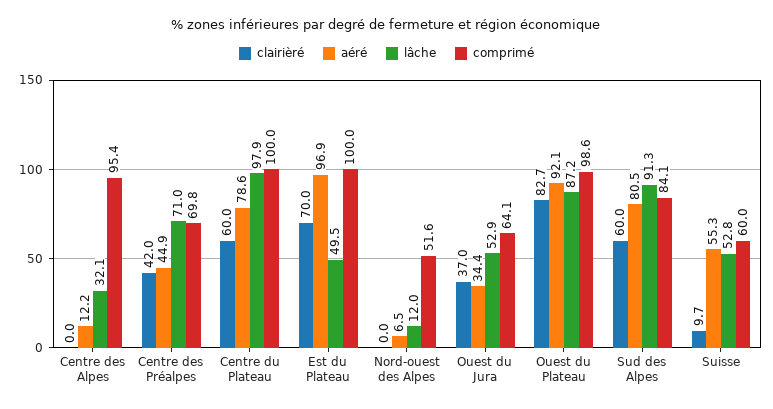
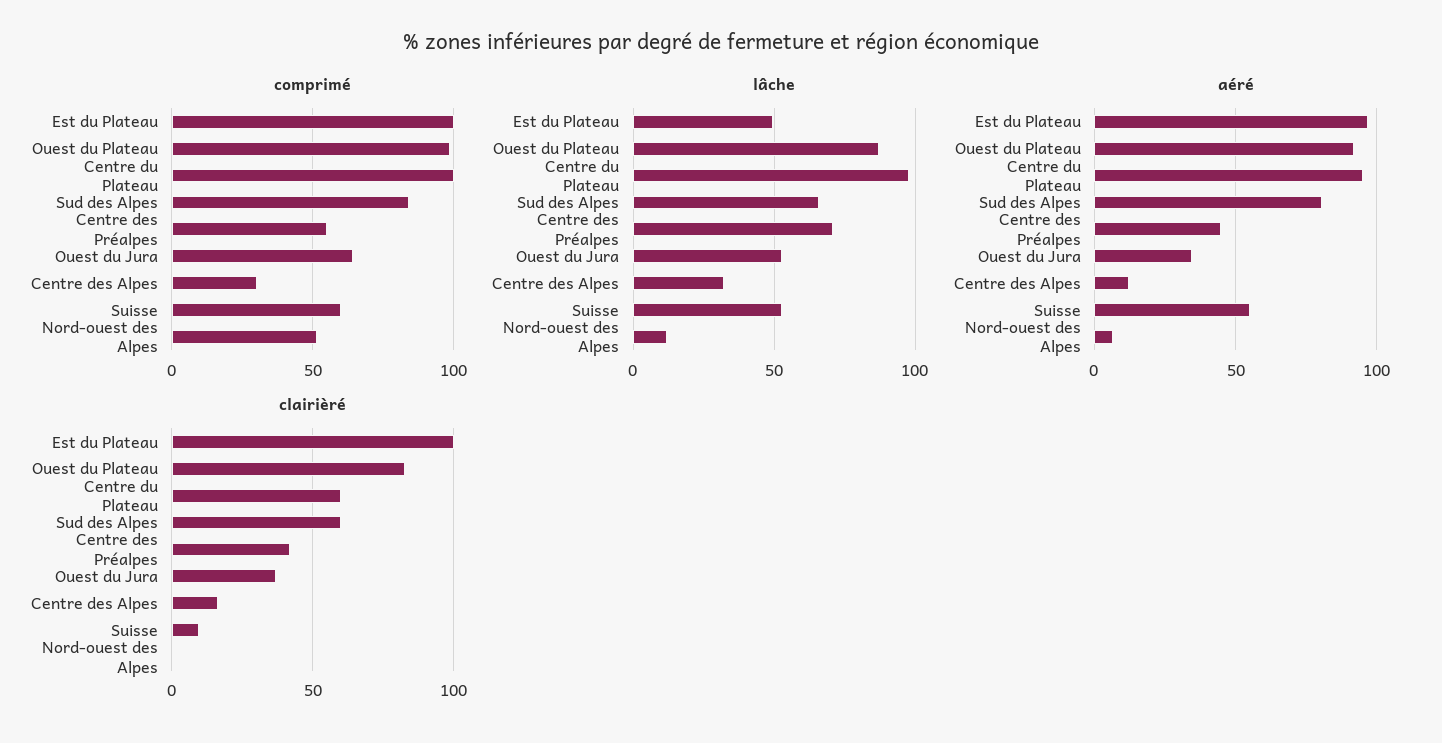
  {
    "clairièré": {
-     "Centre des Alpes": 0,
+     "Centre des Alpes": 15,
      "Centre des Préalpes": 42,
      "Centre du Plateau": 60,
-     "Est du Plateau": 70,
+     "Est du Plateau": 100,
      "Nord-ouest des Alpes": 0,
      "Ouest du Jura": 37,
      "Ouest du Plateau": 82.7,
      "Sud des Alpes": 60,
      "Suisse": 9.7
    },
    "aéré": {
      "Centre des Alpes": 12.2,
      "Centre des Préalpes": 44.9,
-     "Centre du Plateau": 78.6,
+     "Centre du Plateau": 95,
      "Est du Plateau": 96.9,
      "Nord-ouest des Alpes": 6.5,
      "Ouest du Jura": 34.4,
      "Ouest du Plateau": 92.1,
      "Sud des Alpes": 80.5,
      "Suisse": 55.3
    },
    "lâche": {
      "Centre des Alpes": 32.1,
      "Centre des Préalpes": 71,
      "Centre du Plateau": 97.9,
      "Est du Plateau": 49.5,
      "Nord-ouest des Alpes": 12,
      "Ouest du Jura": 52.9,
      "Ouest du Plateau": 87.2,
-     "Sud des Alpes": 91.3,
+     "Sud des Alpes": 65,
      "Suisse": 52.8
    },
    "comprimé": {
-     "Centre des Alpes": 95.4,
+     "Centre des Alpes": 30,
-     "Centre des Préalpes": 69.8,
+     "Centre des Préalpes": 55,
      "Centre du Plateau": 100,
      "Est du Plateau": 100,
      "Nord-ouest des Alpes": 51.6,
      "Ouest du Jura": 64.1,
      "Ouest du Plateau": 98.6,
      "Sud des Alpes": 84.1,
      "Suisse": 60
    }
  }

